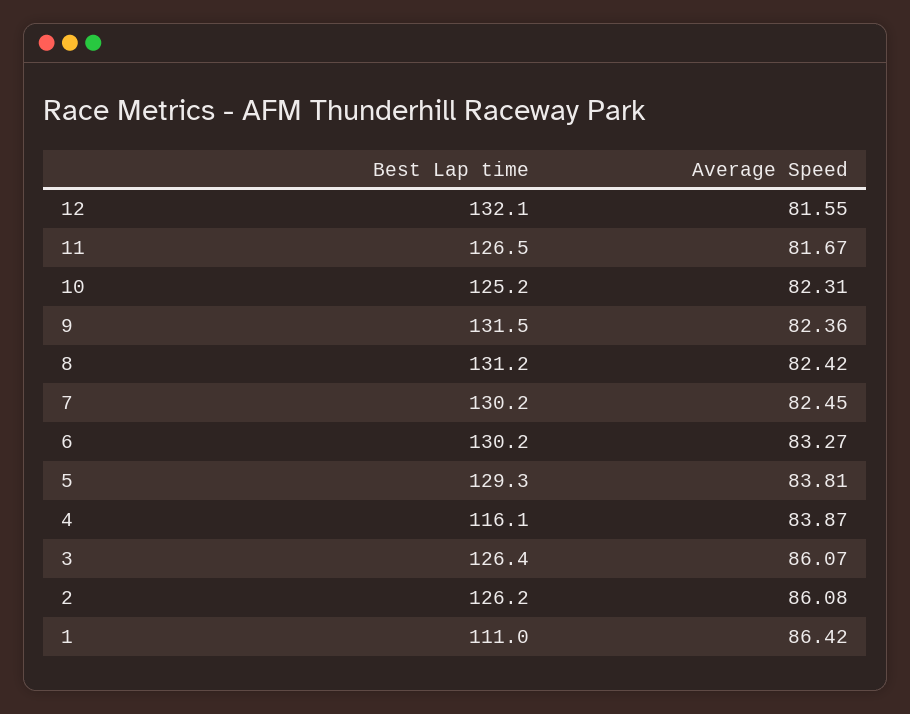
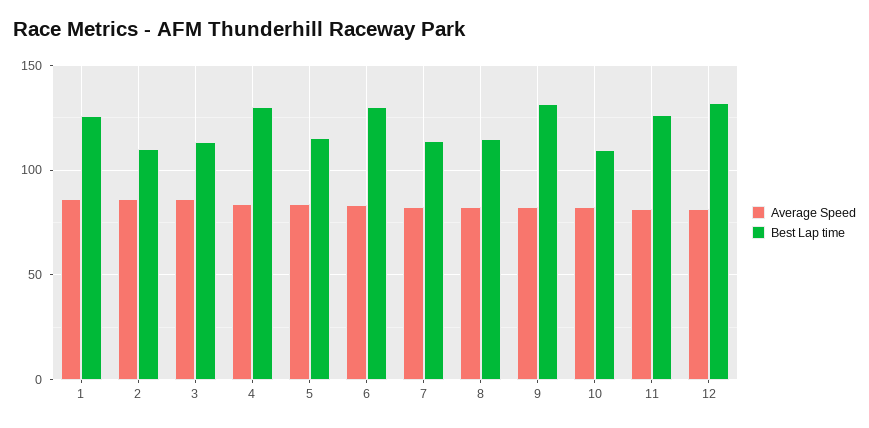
  {
    "Best Lap time": {
      "12": 132.1,
      "11": 126.5,
-     "10": 125.2,
+     "10": 110,
      "9": 131.5,
-     "8": 131.2,
+     "8": 115,
-     "7": 130.2,
+     "7": 115,
      "6": 130.2,
-     "5": 129.3,
+     "5": 115,
-     "4": 116.1,
+     "4": 130,
-     "3": 126.4,
+     "3": 115,
-     "2": 126.2,
+     "2": 110,
-     "1": 111
+     "1": 125
    },
    "Average Speed": {
      "12": 81.55,
      "11": 81.67,
      "10": 82.31,
      "9": 82.36,
      "8": 82.42,
      "7": 82.45,
      "6": 83.27,
      "5": 83.81,
      "4": 83.87,
      "3": 86.07,
      "2": 86.08,
      "1": 86.42
    }
  }

